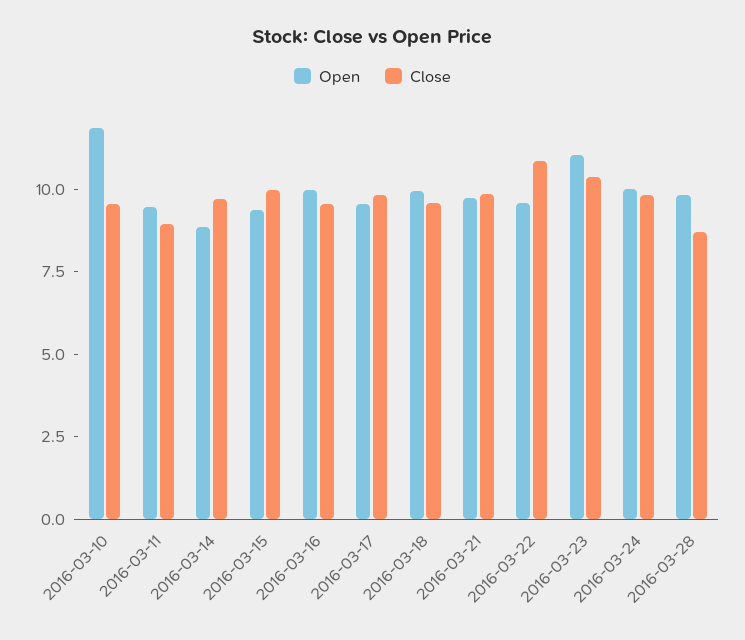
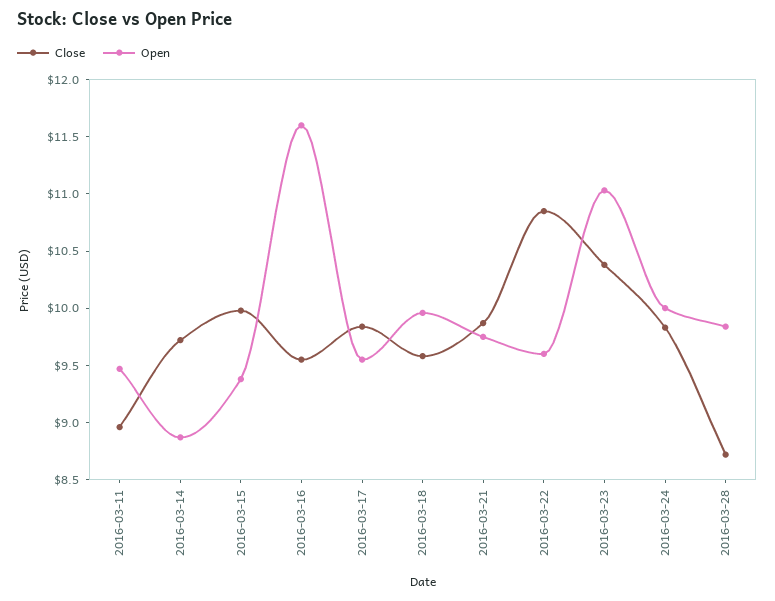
  {
    "Open": {
-     "2016-03-10": 12,
      "2016-03-11": 9.5,
      "2016-03-14": 8.9,
      "2016-03-15": 9.4,
-     "2016-03-16": 10,
+     "2016-03-16": 11.6,
      "2016-03-17": 9.6,
      "2016-03-18": 10,
      "2016-03-21": 9.8,
      "2016-03-22": 9.6,
      "2016-03-23": 11,
      "2016-03-24": 10,
      "2016-03-28": 9.8
    },
    "Close": {
-     "2016-03-10": 9.5,
      "2016-03-11": 9,
      "2016-03-14": 9.7,
      "2016-03-15": 10,
      "2016-03-16": 9.6,
      "2016-03-17": 9.8,
      "2016-03-18": 9.6,
      "2016-03-21": 9.9,
      "2016-03-22": 10.9,
      "2016-03-23": 10.4,
      "2016-03-24": 9.8,
      "2016-03-28": 8.7
    }
  }

